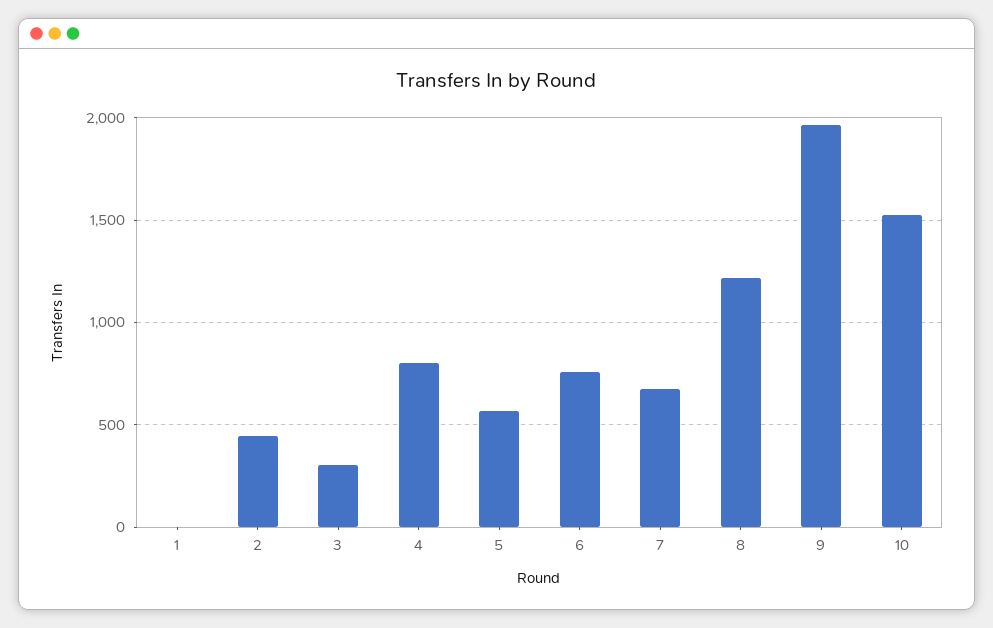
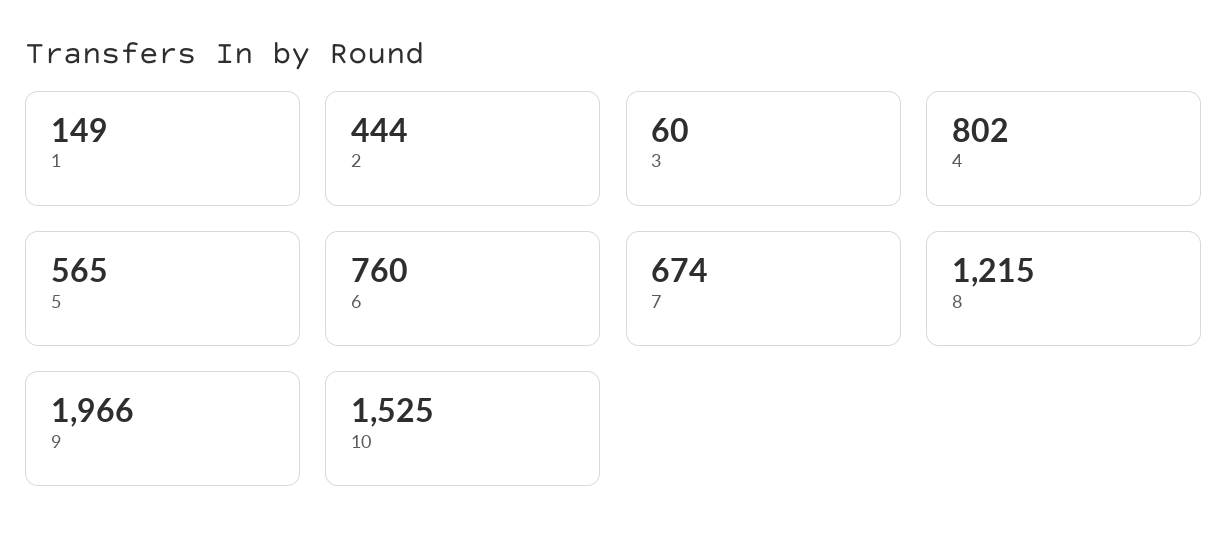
  {
-   "1": 0,
+   "1": 149,
    "2": 444,
-   "3": 300,
+   "3": 60,
    "4": 802,
    "5": 565,
    "6": 760,
    "7": 674,
    "8": 1215,
    "9": 1966,
    "10": 1525
  }

